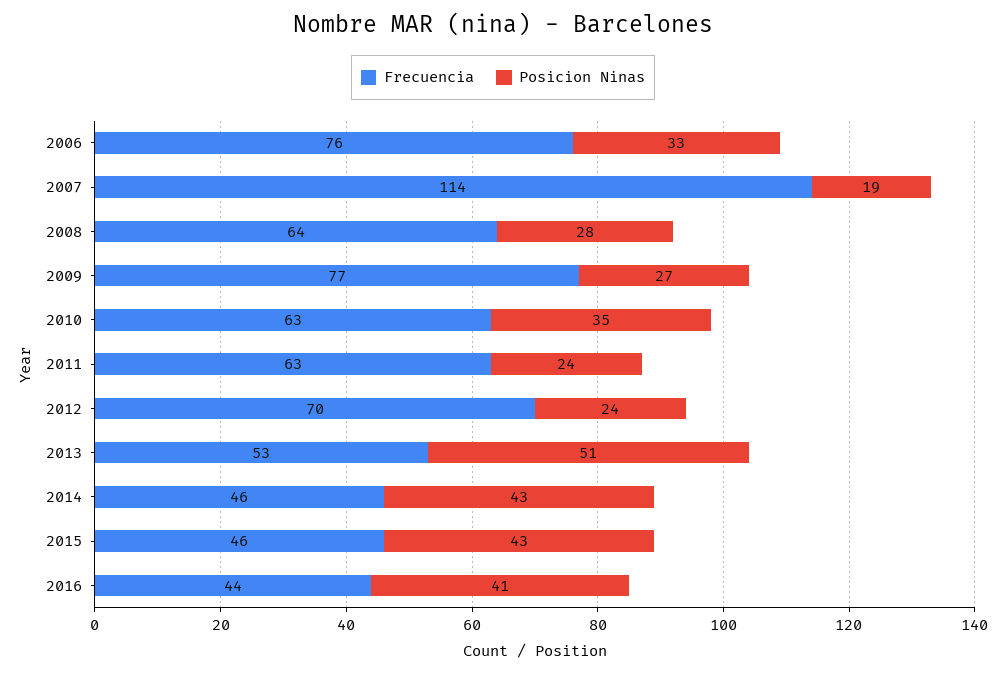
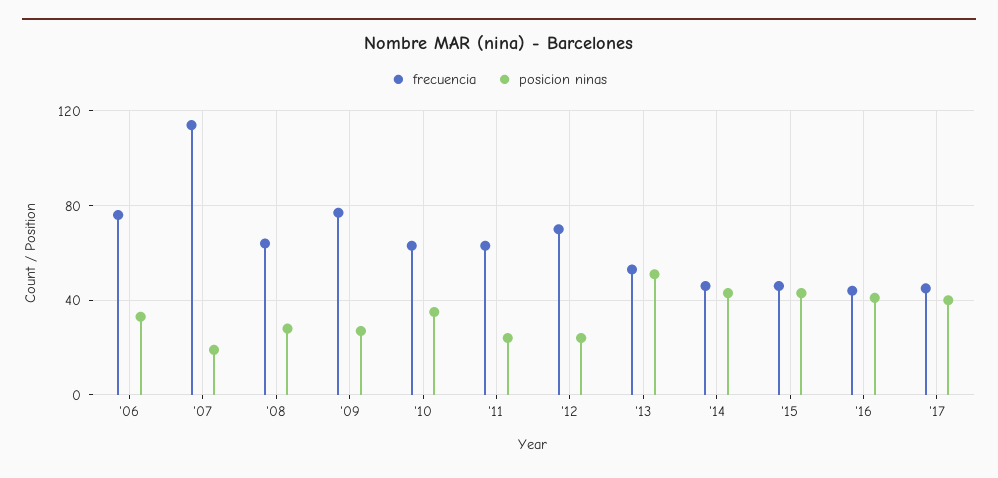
  {
    "Frecuencia": {
      "2006": 76,
      "2007": 114,
      "2008": 64,
      "2009": 77,
      "2010": 63,
      "2011": 63,
      "2012": 70,
      "2013": 53,
      "2014": 46,
      "2015": 46,
-     "2016": 44
+     "2016": 44,
+     "'17": 45
    },
    "Posicion Ninas": {
      "2006": 33,
      "2007": 19,
      "2008": 28,
      "2009": 27,
      "2010": 35,
      "2011": 24,
      "2012": 24,
      "2013": 51,
      "2014": 43,
      "2015": 43,
-     "2016": 41
+     "2016": 41,
+     "'17": 40
    }
  }

